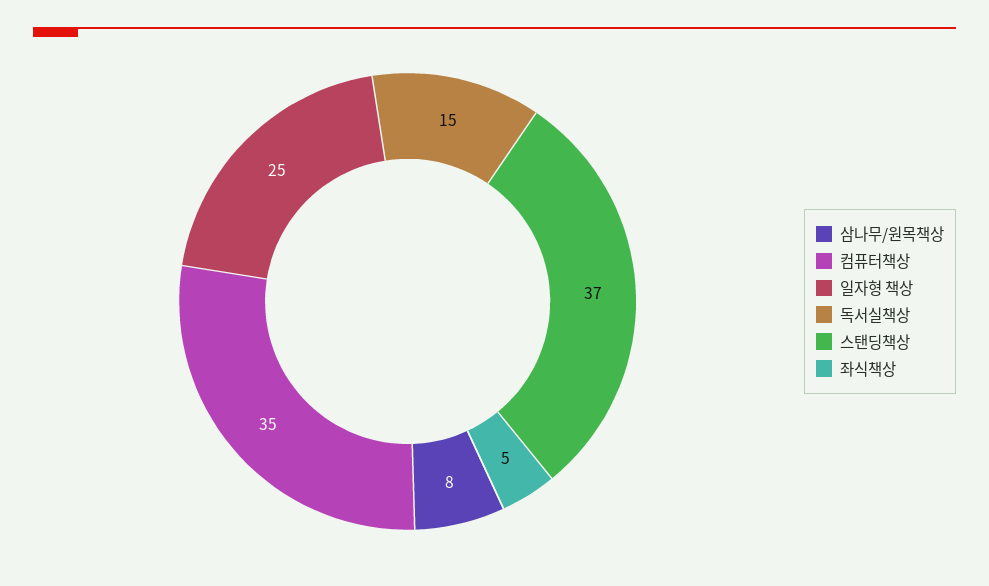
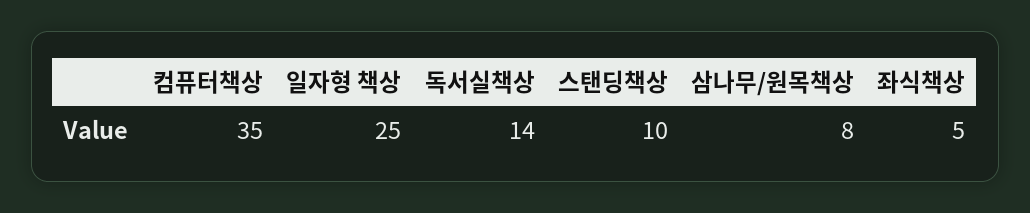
  {
    "삼나무/원목책상": 8,
    "컴퓨터책상": 35,
    "일자형 책상": 25,
-   "독서실책상": 15,
+   "독서실책상": 14,
-   "스탠딩책상": 37,
+   "스탠딩책상": 10,
    "좌식책상": 5
  }

